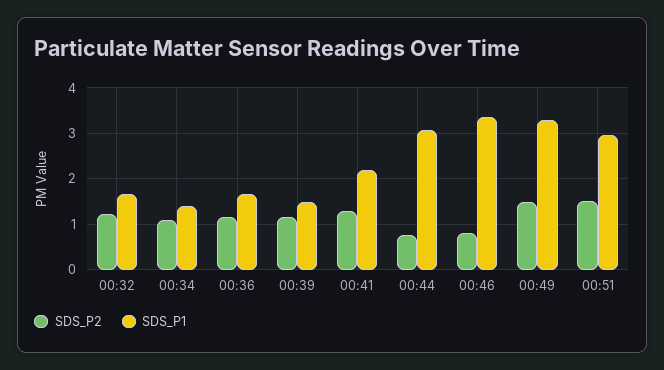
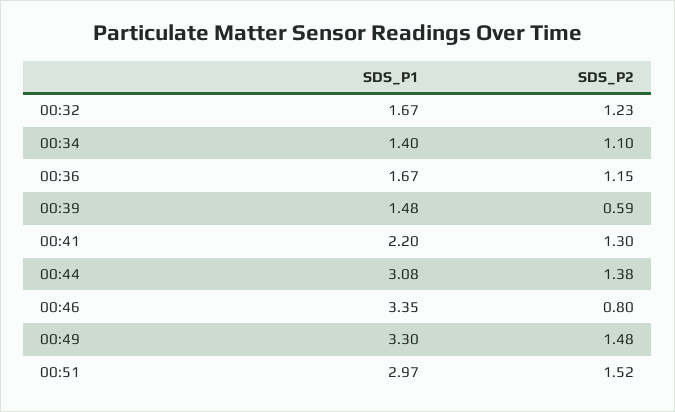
  {
    "SDS_P2": {
      "00:32": 1.23,
      "00:34": 1.1,
      "00:36": 1.15,
-     "00:39": 1.2,
+     "00:39": 0.59,
      "00:41": 1.3,
-     "00:44": 0.8,
+     "00:44": 1.38,
      "00:46": 0.8,
      "00:49": 1.48,
      "00:51": 1.52
    },
    "SDS_P1": {
      "00:32": 1.67,
      "00:34": 1.4,
      "00:36": 1.67,
      "00:39": 1.48,
      "00:41": 2.2,
      "00:44": 3.08,
      "00:46": 3.35,
      "00:49": 3.3,
      "00:51": 2.97
    }
  }

